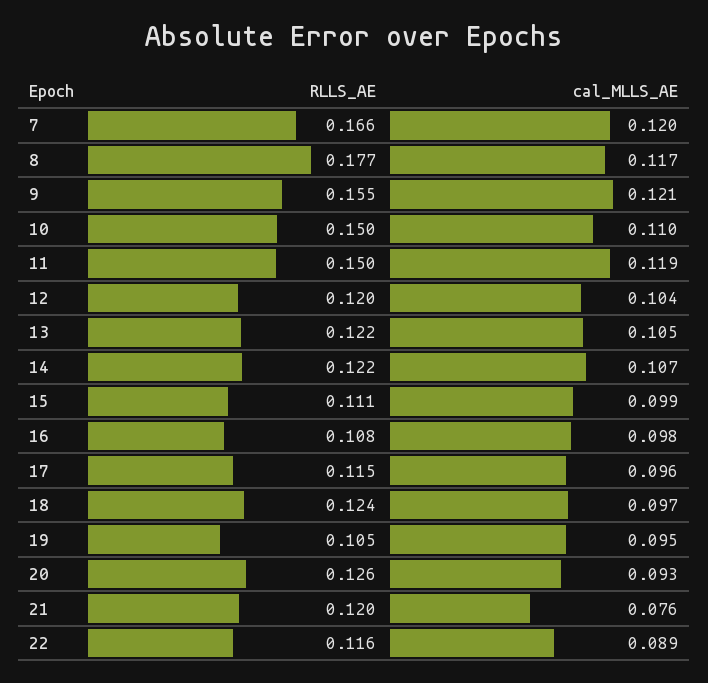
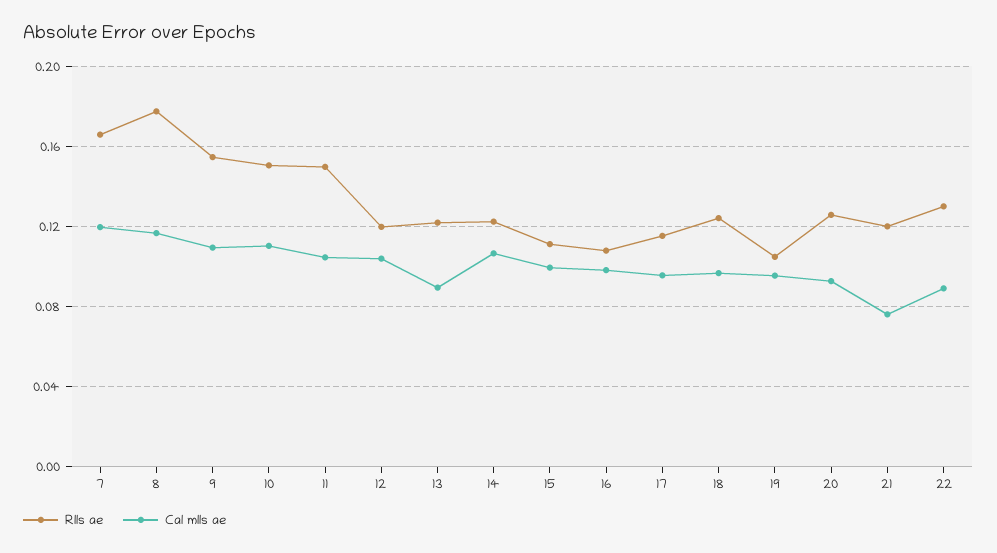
  {
    "RLLS_AE": {
      "7": 0.166,
      "8": 0.177,
      "9": 0.155,
      "10": 0.15,
      "11": 0.15,
      "12": 0.12,
      "13": 0.122,
      "14": 0.122,
      "15": 0.111,
      "16": 0.108,
      "17": 0.115,
      "18": 0.124,
      "19": 0.105,
      "20": 0.126,
      "21": 0.12,
-     "22": 0.116
+     "22": 0.13
    },
    "cal_MLLS_AE": {
      "7": 0.12,
      "8": 0.117,
-     "9": 0.121,
+     "9": 0.11,
      "10": 0.11,
-     "11": 0.119,
+     "11": 0.105,
      "12": 0.104,
-     "13": 0.105,
+     "13": 0.09,
      "14": 0.107,
      "15": 0.099,
      "16": 0.098,
      "17": 0.096,
      "18": 0.097,
      "19": 0.095,
      "20": 0.093,
      "21": 0.076,
      "22": 0.089
    }
  }

